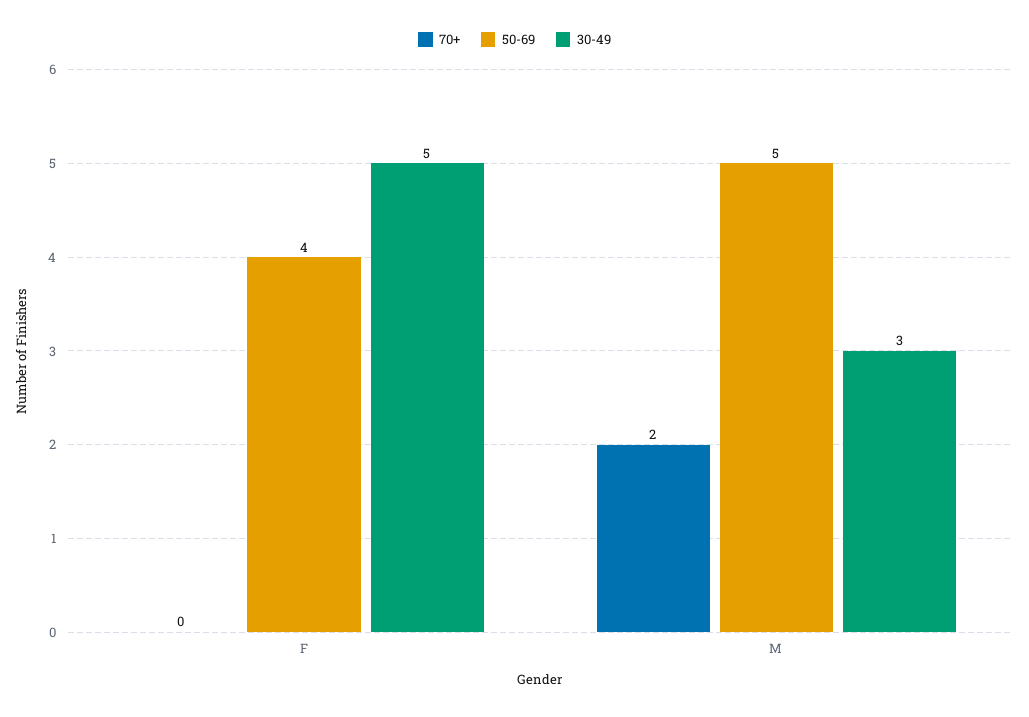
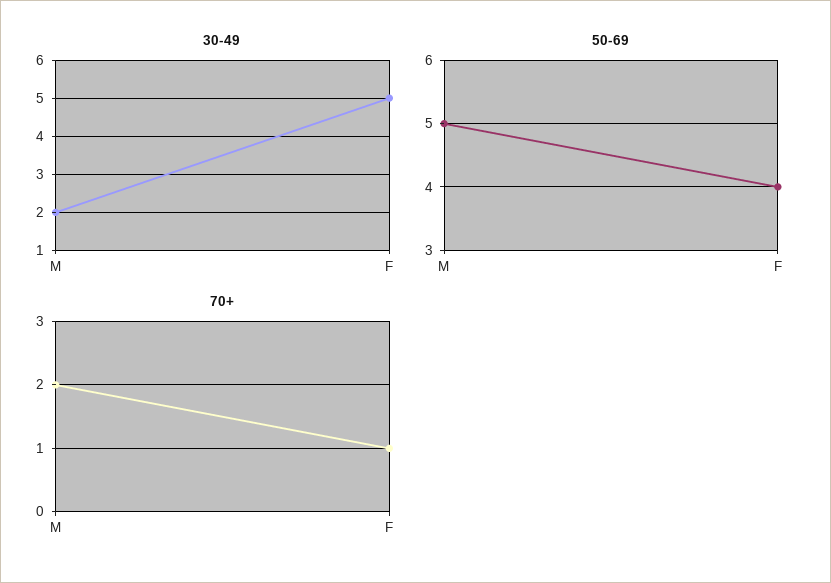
  {
    "70+": {
-     "F": 0,
+     "F": 1,
      "M": 2
    },
    "50-69": {
      "F": 4,
      "M": 5
    },
    "30-49": {
      "F": 5,
-     "M": 3
+     "M": 2
    }
  }

